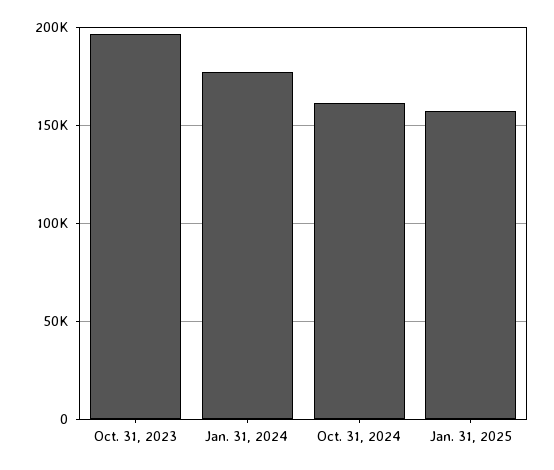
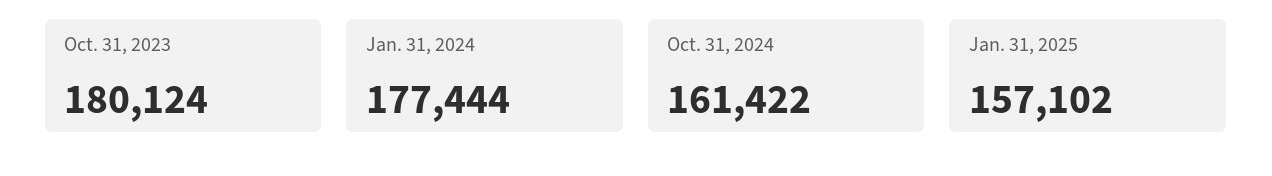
  {
-   "Oct. 31, 2023": 195000,
+   "Oct. 31, 2023": 180124,
    "Jan. 31, 2024": 177444,
    "Oct. 31, 2024": 161422,
    "Jan. 31, 2025": 157102
  }

